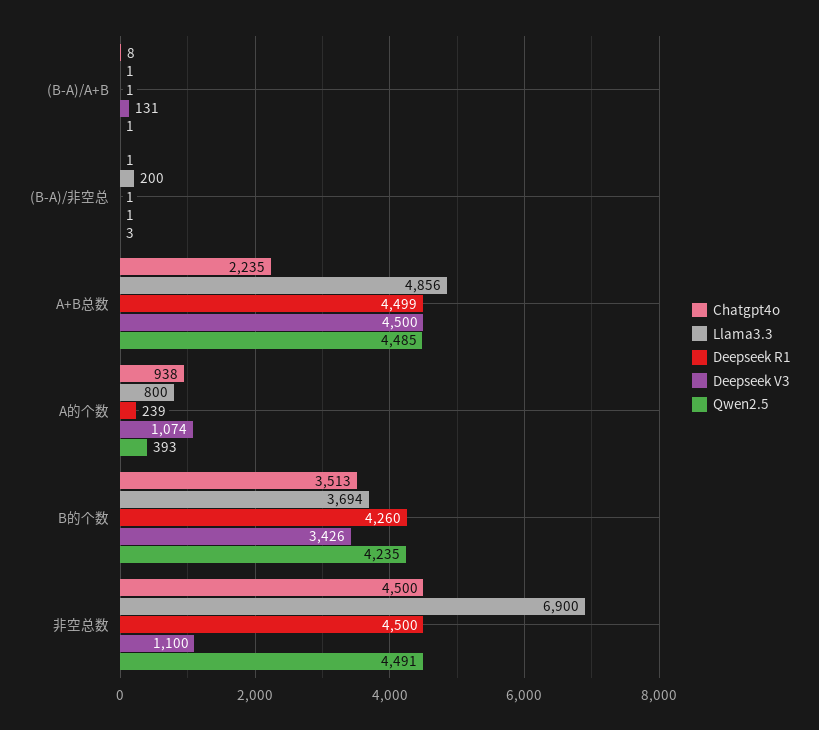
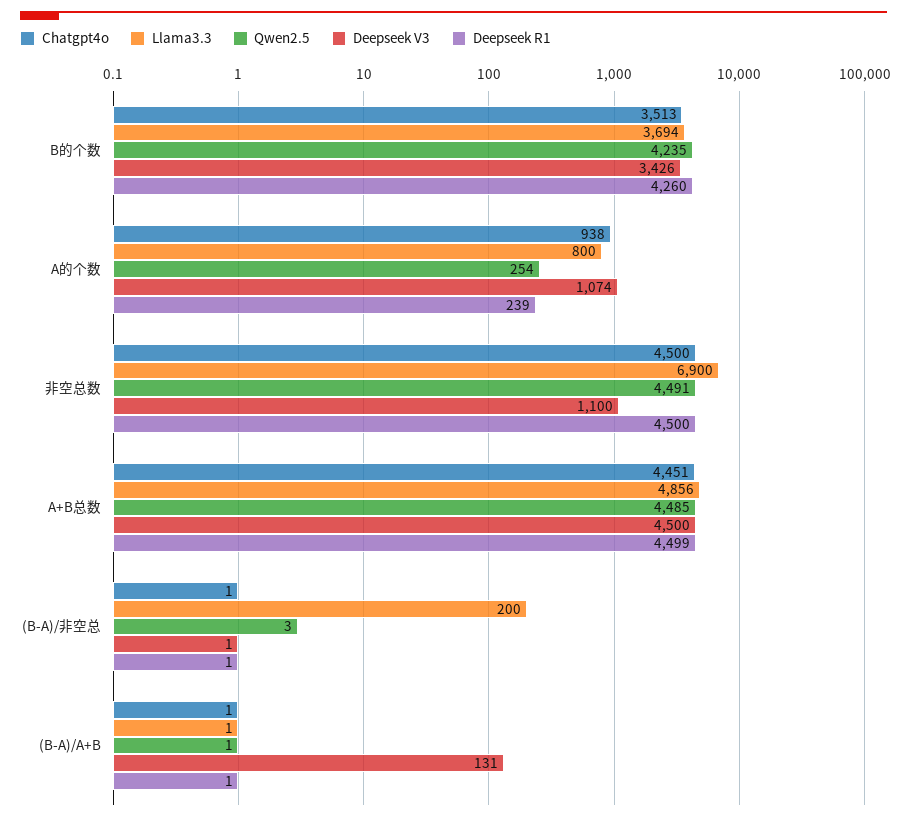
  {
    "Chatgpt4o": {
-     "(B-A)/A+B": 8,
+     "(B-A)/A+B": 1,
      "(B-A)/非空总": 1,
-     "A+B总数": 2235,
+     "A+B总数": 4451,
      "A的个数": 938,
      "B的个数": 3513,
      "非空总数": 4500
    },
    "Llama3.3": {
      "(B-A)/A+B": 1,
      "(B-A)/非空总": 200,
      "A+B总数": 4856,
      "A的个数": 800,
      "B的个数": 3694,
      "非空总数": 6900
    },
    "Deepseek R1": {
      "(B-A)/A+B": 1,
      "(B-A)/非空总": 1,
      "A+B总数": 4499,
      "A的个数": 239,
      "B的个数": 4260,
      "非空总数": 4500
    },
    "Deepseek V3": {
      "(B-A)/A+B": 131,
      "(B-A)/非空总": 1,
      "A+B总数": 4500,
      "A的个数": 1074,
      "B的个数": 3426,
      "非空总数": 1100
    },
    "Qwen2.5": {
      "(B-A)/A+B": 1,
      "(B-A)/非空总": 3,
      "A+B总数": 4485,
-     "A的个数": 393,
+     "A的个数": 254,
      "B的个数": 4235,
      "非空总数": 4491
    }
  }

